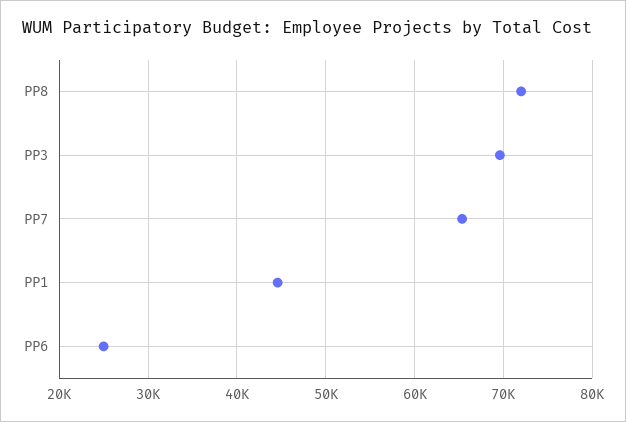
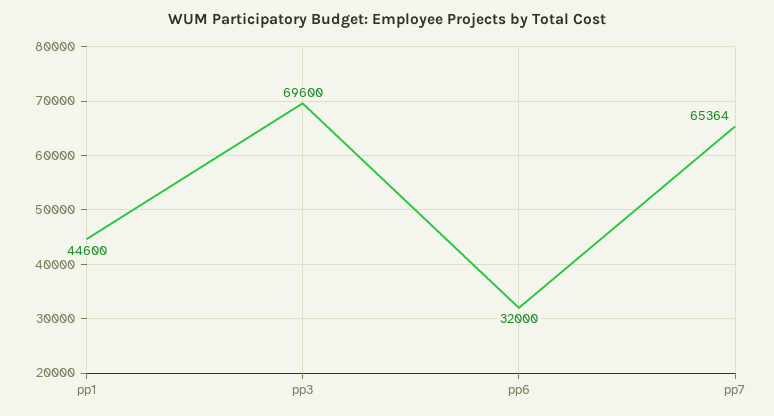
  {
-   "PP8": 72000,
    "PP3": 69600,
    "PP7": 65364,
    "PP1": 44600,
-   "PP6": 25000
+   "PP6": 32000
  }

